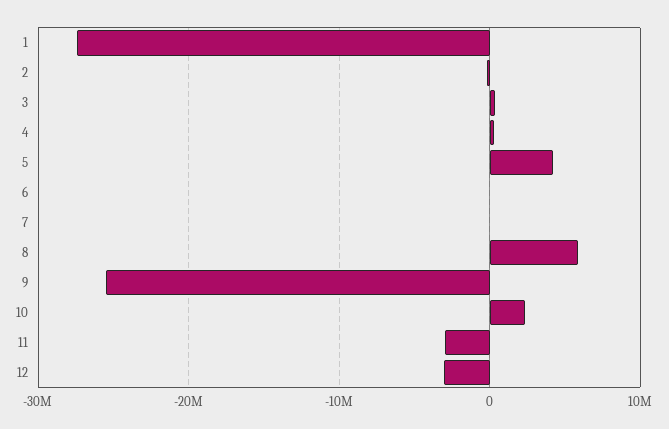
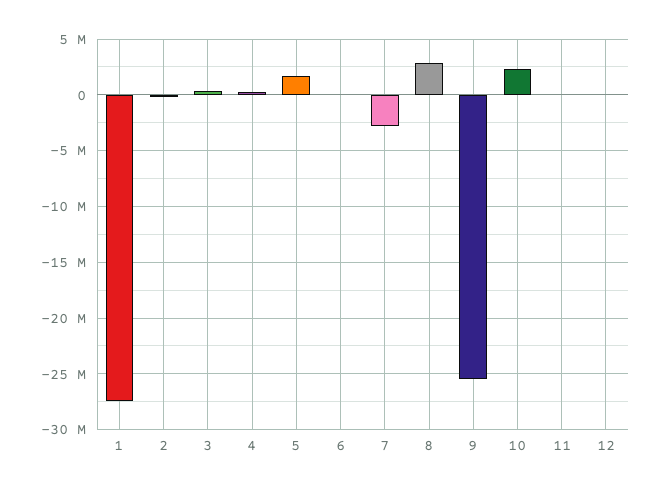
  {
    "1": -27000000,
    "2": 0,
    "3": 0,
    "4": 0,
-   "5": 4000000,
+   "5": 2000000,
    "6": 0,
-   "7": 0,
+   "7": -3000000,
-   "8": 6000000,
+   "8": 3000000,
    "9": -25000000,
    "10": 2000000,
-   "11": -3000000,
+   "11": 0,
-   "12": -3000000
+   "12": 0
  }

